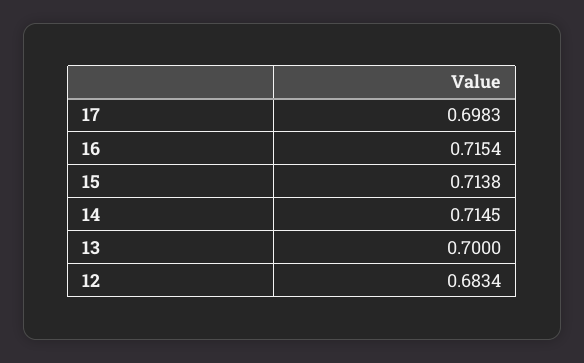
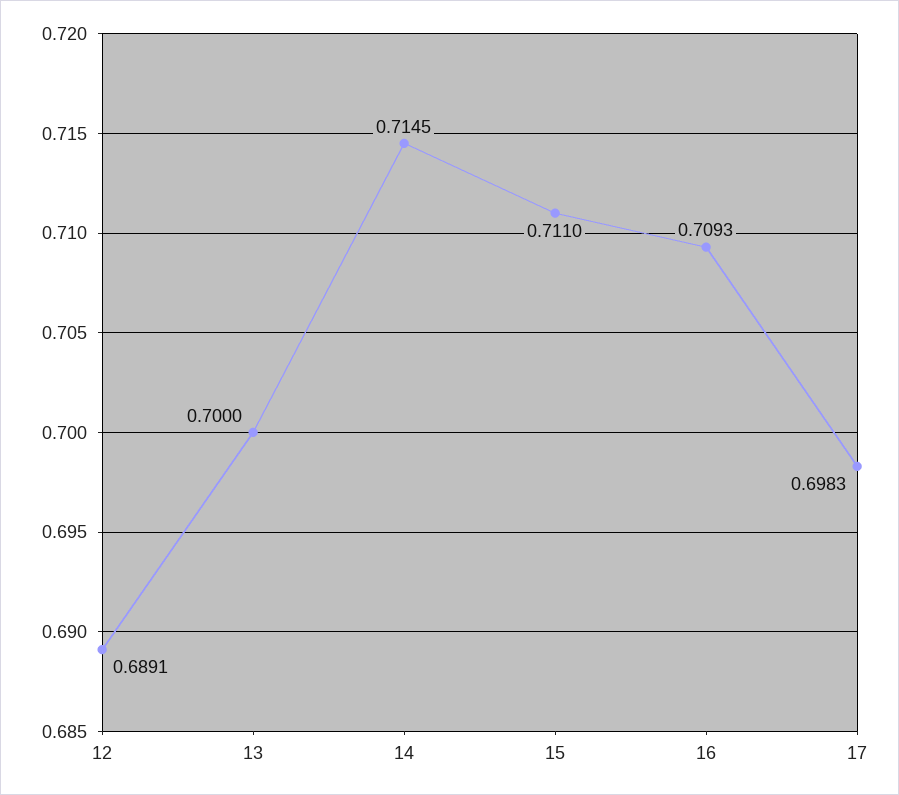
  {
    "17": 0.6983,
-   "16": 0.7154,
+   "16": 0.7093,
-   "15": 0.7138,
+   "15": 0.711,
    "14": 0.7145,
    "13": 0.7,
-   "12": 0.6834
+   "12": 0.6891
  }

